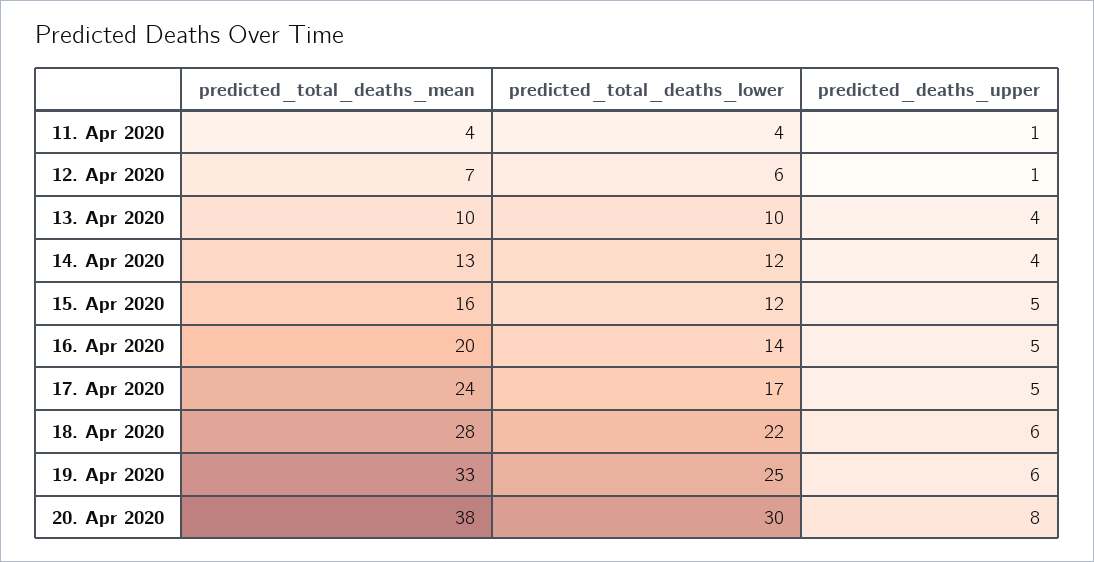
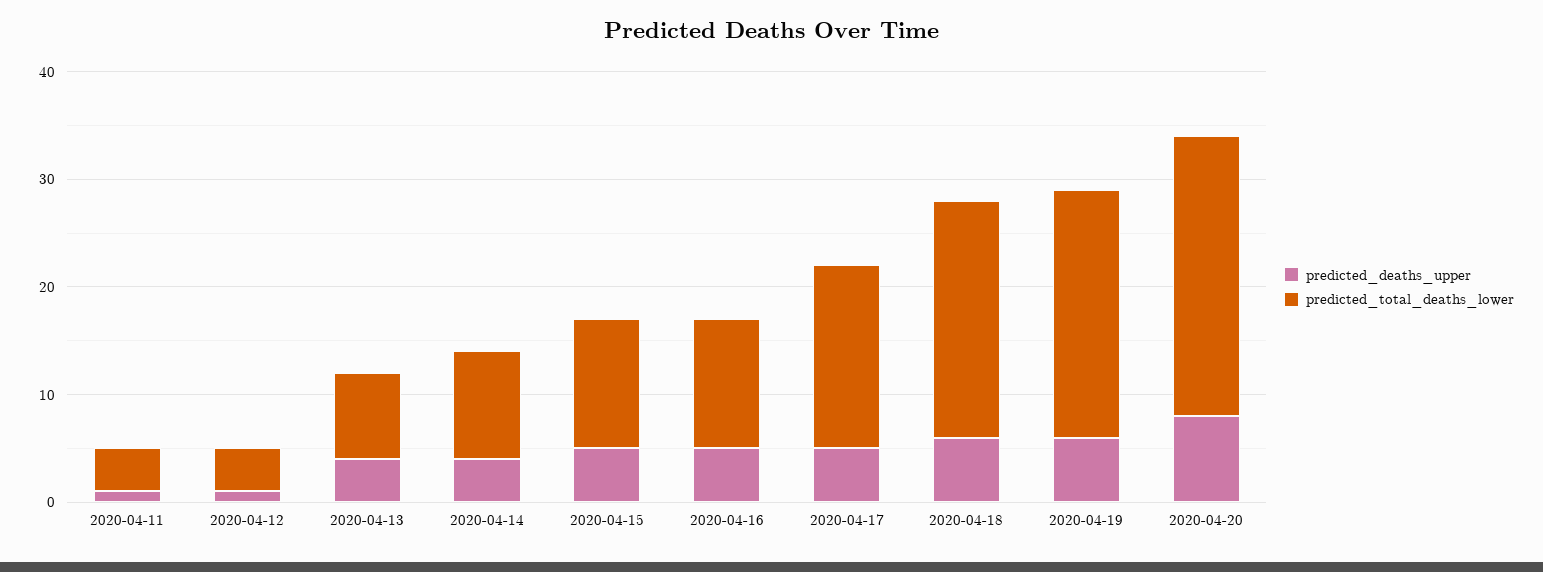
  {
-   "predicted_total_deaths_mean": {
-     "11. Apr 2020": 4,
-     "12. Apr 2020": 7,
-     "13. Apr 2020": 10,
-     "14. Apr 2020": 13,
-     "15. Apr 2020": 16,
-     "16. Apr 2020": 20,
-     "17. Apr 2020": 24,
-     "18. Apr 2020": 28,
-     "19. Apr 2020": 33,
-     "20. Apr 2020": 38
-   },
    "predicted_total_deaths_lower": {
      "11. Apr 2020": 4,
-     "12. Apr 2020": 6,
+     "12. Apr 2020": 4,
-     "13. Apr 2020": 10,
+     "13. Apr 2020": 8,
-     "14. Apr 2020": 12,
+     "14. Apr 2020": 10,
      "15. Apr 2020": 12,
-     "16. Apr 2020": 14,
+     "16. Apr 2020": 12,
      "17. Apr 2020": 17,
      "18. Apr 2020": 22,
-     "19. Apr 2020": 25,
+     "19. Apr 2020": 23,
-     "20. Apr 2020": 30
+     "20. Apr 2020": 26
    },
    "predicted_deaths_upper": {
      "11. Apr 2020": 1,
      "12. Apr 2020": 1,
      "13. Apr 2020": 4,
      "14. Apr 2020": 4,
      "15. Apr 2020": 5,
      "16. Apr 2020": 5,
      "17. Apr 2020": 5,
      "18. Apr 2020": 6,
      "19. Apr 2020": 6,
      "20. Apr 2020": 8
    }
  }

